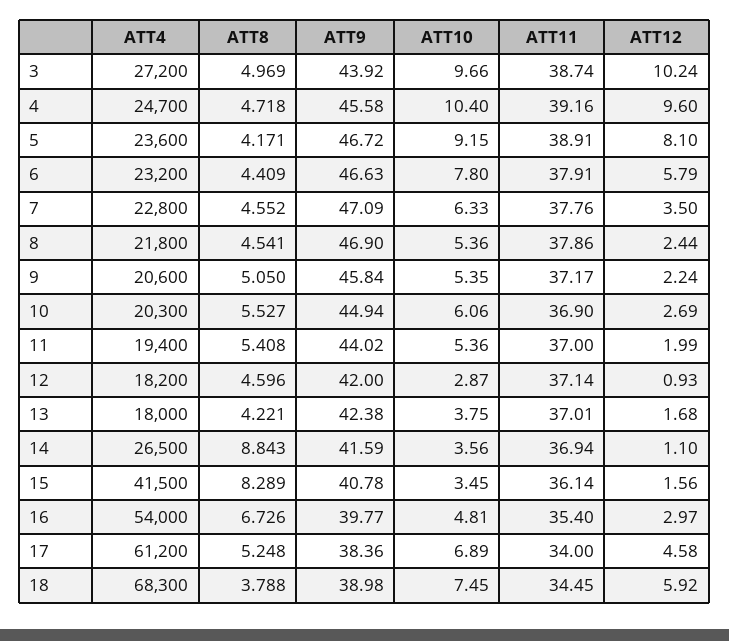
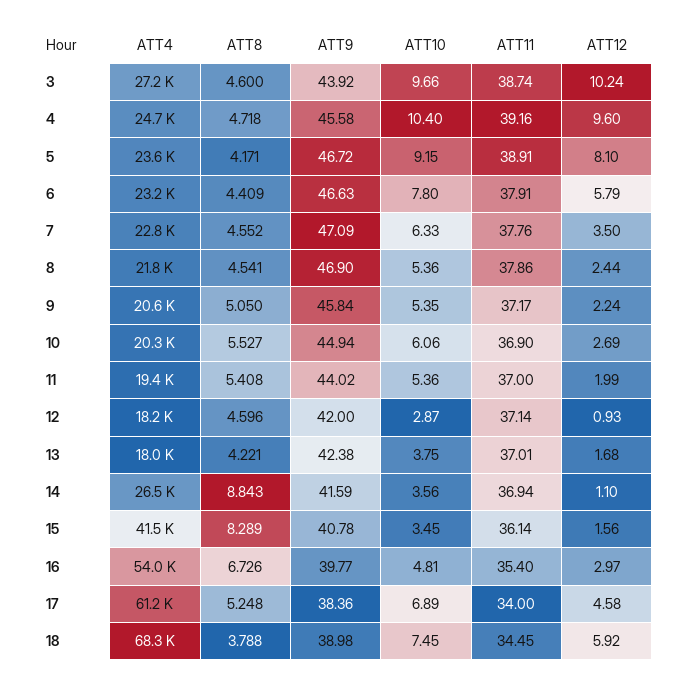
  {
    "ATT4": {
      "3": 27200,
      "4": 24700,
      "5": 23600,
      "6": 23200,
      "7": 22800,
      "8": 21800,
      "9": 20600,
      "10": 20300,
      "11": 19400,
      "12": 18200,
      "13": 18000,
      "14": 26500,
      "15": 41500,
      "16": 54000,
      "17": 61200,
      "18": 68300
    },
    "ATT8": {
-     "3": 4.969,
+     "3": 4.6,
      "4": 4.718,
      "5": 4.171,
      "6": 4.409,
      "7": 4.552,
      "8": 4.541,
      "9": 5.05,
      "10": 5.527,
      "11": 5.408,
      "12": 4.596,
      "13": 4.221,
      "14": 8.843,
      "15": 8.289,
      "16": 6.726,
      "17": 5.248,
      "18": 3.788
    },
    "ATT9": {
      "3": 43.92,
      "4": 45.58,
      "5": 46.72,
      "6": 46.63,
      "7": 47.09,
      "8": 46.9,
      "9": 45.84,
      "10": 44.94,
      "11": 44.02,
      "12": 42,
      "13": 42.38,
      "14": 41.59,
      "15": 40.78,
      "16": 39.77,
      "17": 38.36,
      "18": 38.98
    },
    "ATT10": {
      "3": 9.66,
      "4": 10.4,
      "5": 9.15,
      "6": 7.8,
      "7": 6.33,
      "8": 5.36,
      "9": 5.35,
      "10": 6.06,
      "11": 5.36,
      "12": 2.87,
      "13": 3.75,
      "14": 3.56,
      "15": 3.45,
      "16": 4.81,
      "17": 6.89,
      "18": 7.45
    },
    "ATT11": {
      "3": 38.74,
      "4": 39.16,
      "5": 38.91,
      "6": 37.91,
      "7": 37.76,
      "8": 37.86,
      "9": 37.17,
      "10": 36.9,
      "11": 37,
      "12": 37.14,
      "13": 37.01,
      "14": 36.94,
      "15": 36.14,
      "16": 35.4,
      "17": 34,
      "18": 34.45
    },
    "ATT12": {
      "3": 10.24,
      "4": 9.6,
      "5": 8.1,
      "6": 5.79,
      "7": 3.5,
      "8": 2.44,
      "9": 2.24,
      "10": 2.69,
      "11": 1.99,
      "12": 0.93,
      "13": 1.68,
      "14": 1.1,
      "15": 1.56,
      "16": 2.97,
      "17": 4.58,
      "18": 5.92
    }
  }

